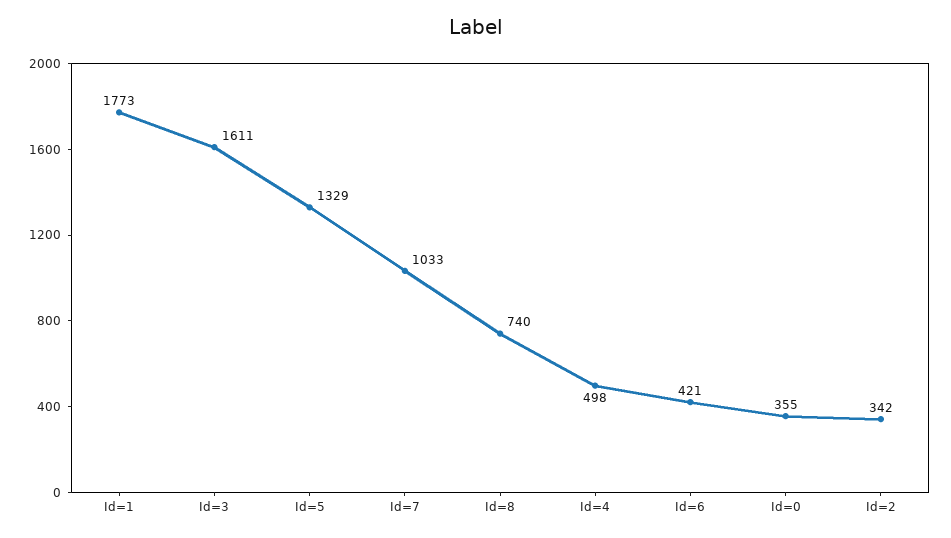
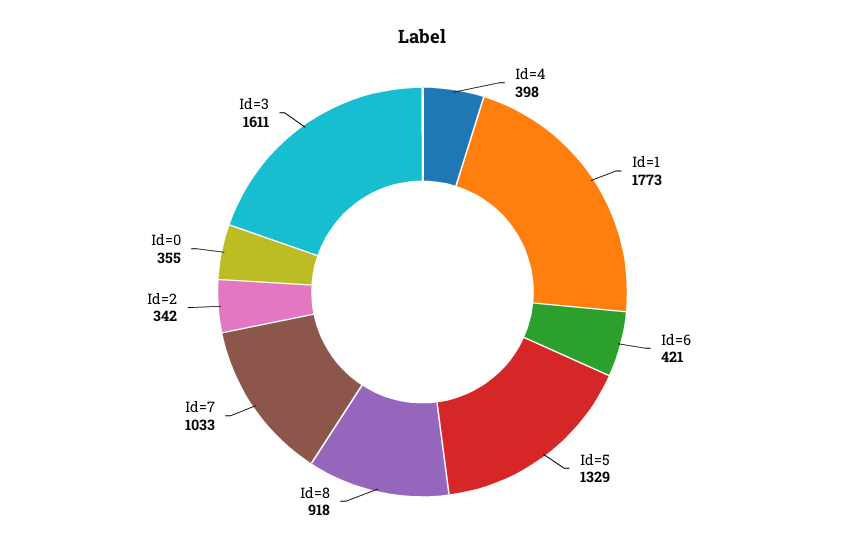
  {
    "Id=1": 1773,
    "Id=3": 1611,
    "Id=5": 1329,
    "Id=7": 1033,
-   "Id=8": 740,
+   "Id=8": 918,
-   "Id=4": 498,
+   "Id=4": 398,
    "Id=6": 421,
    "Id=0": 355,
    "Id=2": 342
  }

